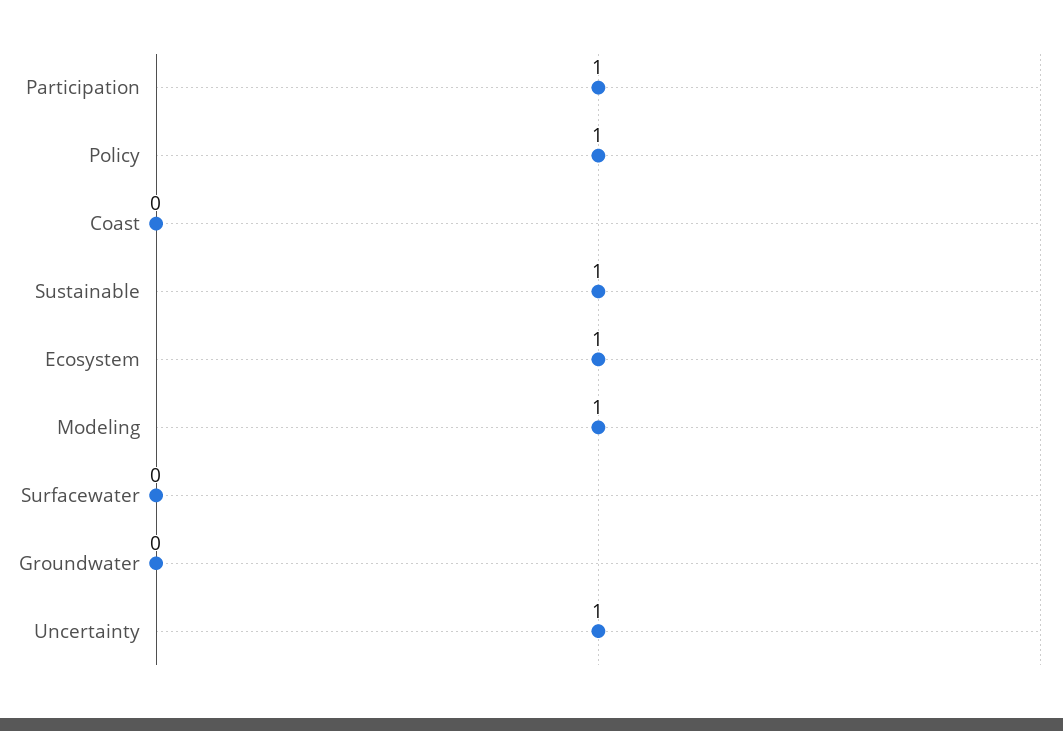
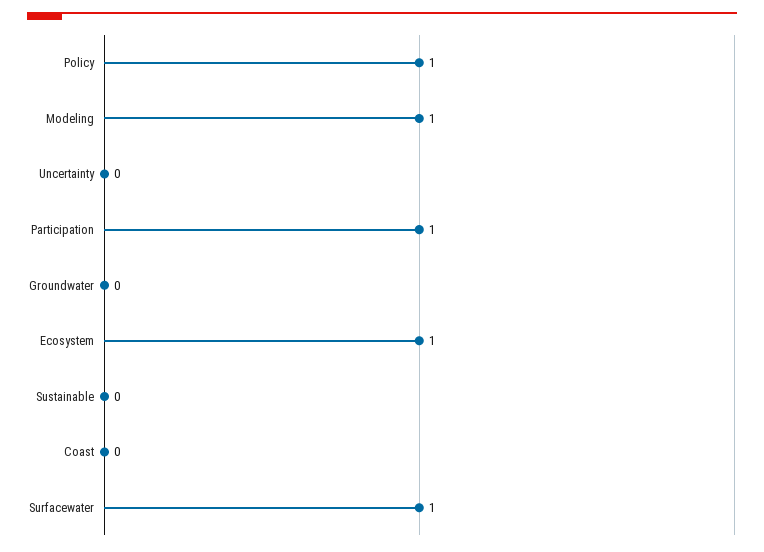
  {
    "Participation": 1,
    "Policy": 1,
    "Coast": 0,
-   "Sustainable": 1,
+   "Sustainable": 0,
    "Ecosystem": 1,
    "Modeling": 1,
-   "Surfacewater": 0,
+   "Surfacewater": 1,
    "Groundwater": 0,
-   "Uncertainty": 1
+   "Uncertainty": 0
  }

